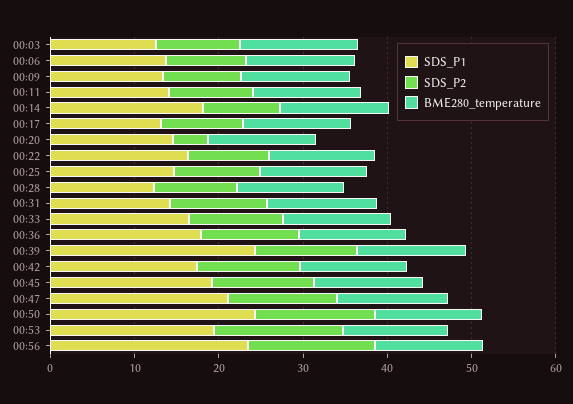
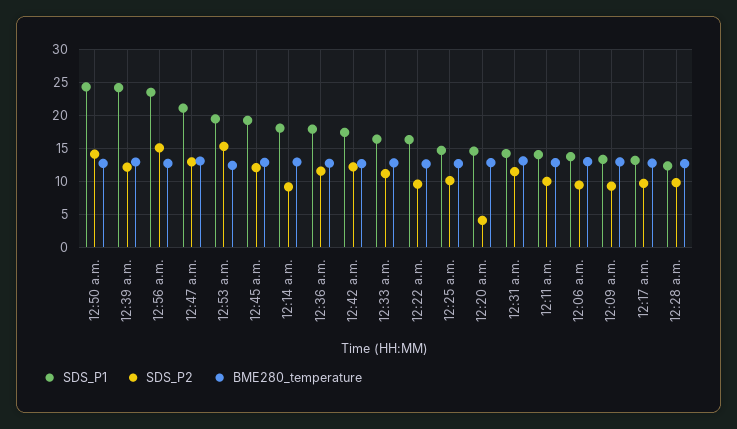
  {
    "SDS_P1": {
-     "00:03": 12,
      "00:06": 14,
      "00:09": 13,
      "00:11": 14,
      "00:14": 18,
      "00:17": 13,
      "00:20": 15,
      "00:22": 16,
      "00:25": 15,
      "00:28": 12,
      "00:31": 14,
      "00:33": 16,
      "00:36": 18,
      "00:39": 24,
      "00:42": 17,
      "00:45": 19,
      "00:47": 21,
      "00:50": 24,
      "00:53": 19,
      "00:56": 24
    },
    "SDS_P2": {
-     "00:03": 10,
      "00:06": 9,
      "00:09": 9,
      "00:11": 10,
      "00:14": 9,
      "00:17": 10,
      "00:20": 4,
      "00:22": 10,
      "00:25": 10,
      "00:28": 10,
      "00:31": 11,
      "00:33": 11,
      "00:36": 12,
      "00:39": 12,
      "00:42": 12,
      "00:45": 12,
      "00:47": 13,
      "00:50": 14,
      "00:53": 15,
      "00:56": 15
    },
    "BME280_temperature": {
-     "00:03": 14,
      "00:06": 13,
      "00:09": 13,
      "00:11": 13,
      "00:14": 13,
      "00:17": 13,
      "00:20": 13,
      "00:22": 13,
      "00:25": 13,
      "00:28": 13,
      "00:31": 13,
      "00:33": 13,
      "00:36": 13,
      "00:39": 13,
      "00:42": 13,
      "00:45": 13,
      "00:47": 13,
      "00:50": 13,
      "00:53": 12,
      "00:56": 13
    }
  }

